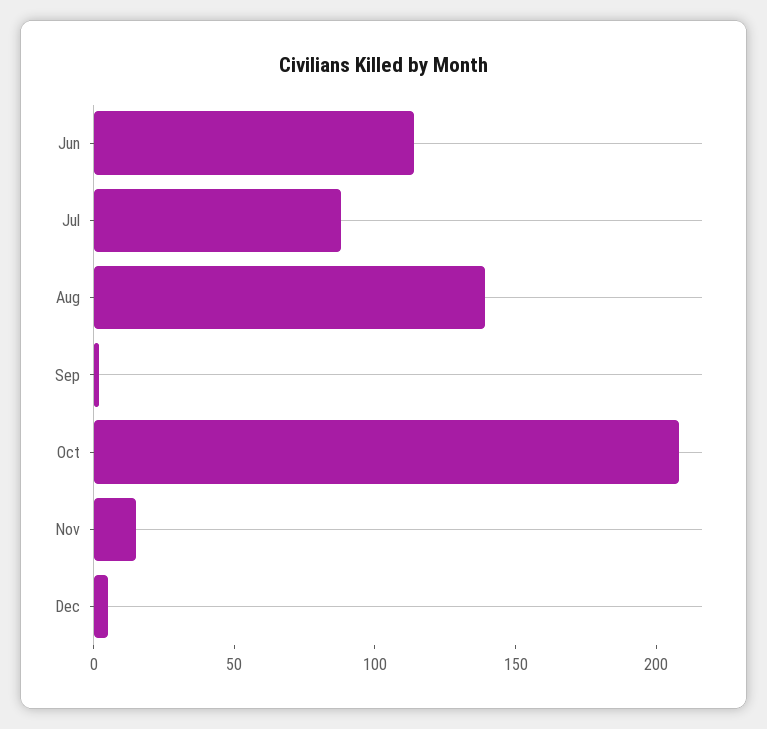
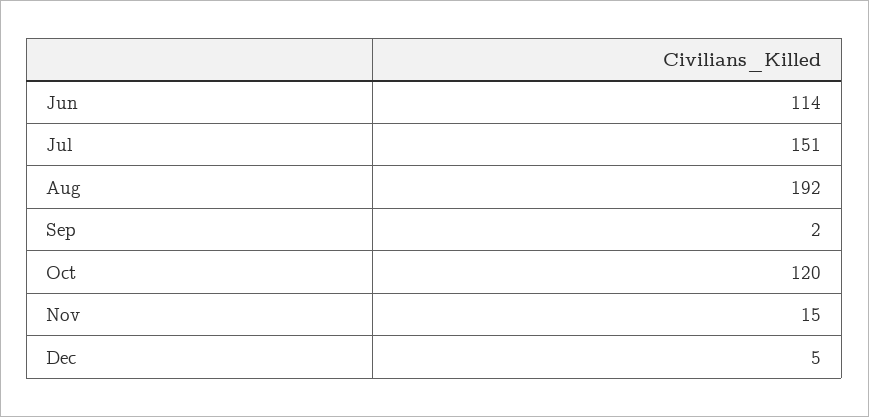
  {
    "Jun": 114,
-   "Jul": 90,
+   "Jul": 151,
-   "Aug": 140,
+   "Aug": 192,
    "Sep": 2,
-   "Oct": 210,
+   "Oct": 120,
    "Nov": 15,
    "Dec": 5
  }

